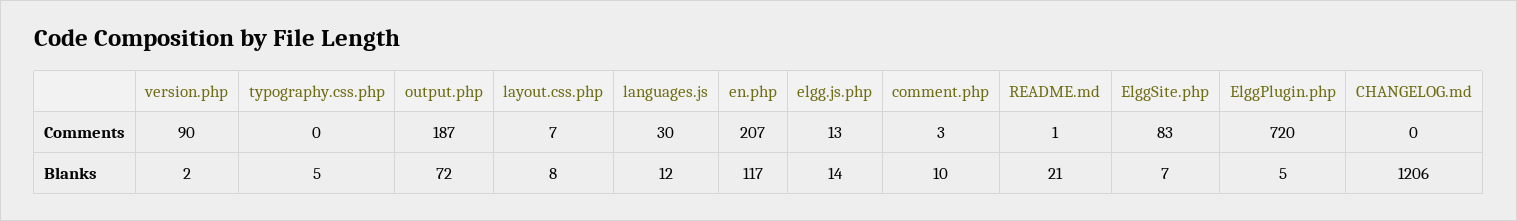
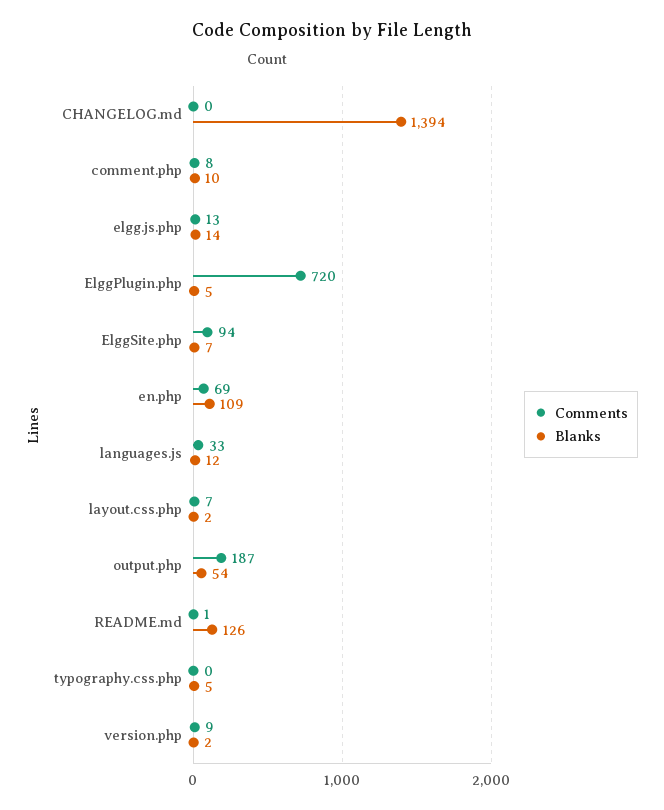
  {
    "Comments": {
-     "version.php": 90,
+     "version.php": 9,
      "typography.css.php": 0,
      "output.php": 187,
      "layout.css.php": 7,
-     "languages.js": 30,
+     "languages.js": 33,
-     "en.php": 207,
+     "en.php": 69,
      "elgg.js.php": 13,
-     "comment.php": 3,
+     "comment.php": 8,
      "README.md": 1,
-     "ElggSite.php": 83,
+     "ElggSite.php": 94,
      "ElggPlugin.php": 720,
      "CHANGELOG.md": 0
    },
    "Blanks": {
      "version.php": 2,
      "typography.css.php": 5,
-     "output.php": 72,
+     "output.php": 54,
-     "layout.css.php": 8,
+     "layout.css.php": 2,
      "languages.js": 12,
-     "en.php": 117,
+     "en.php": 109,
      "elgg.js.php": 14,
      "comment.php": 10,
-     "README.md": 21,
+     "README.md": 126,
      "ElggSite.php": 7,
      "ElggPlugin.php": 5,
-     "CHANGELOG.md": 1206
+     "CHANGELOG.md": 1394
    }
  }

